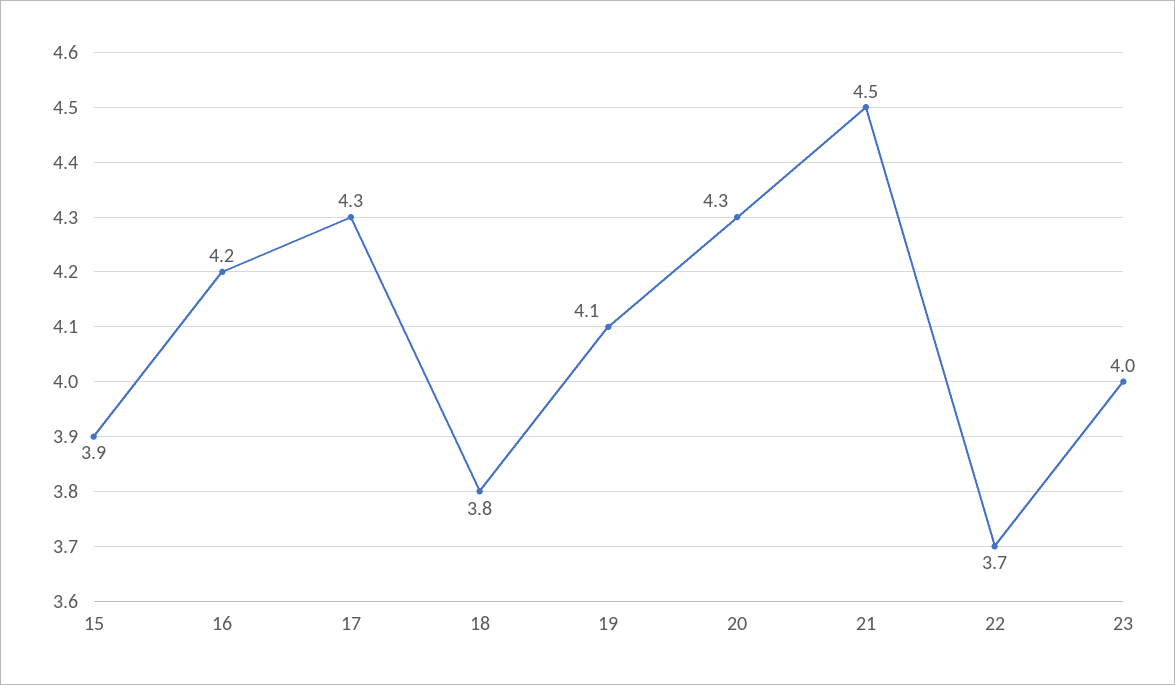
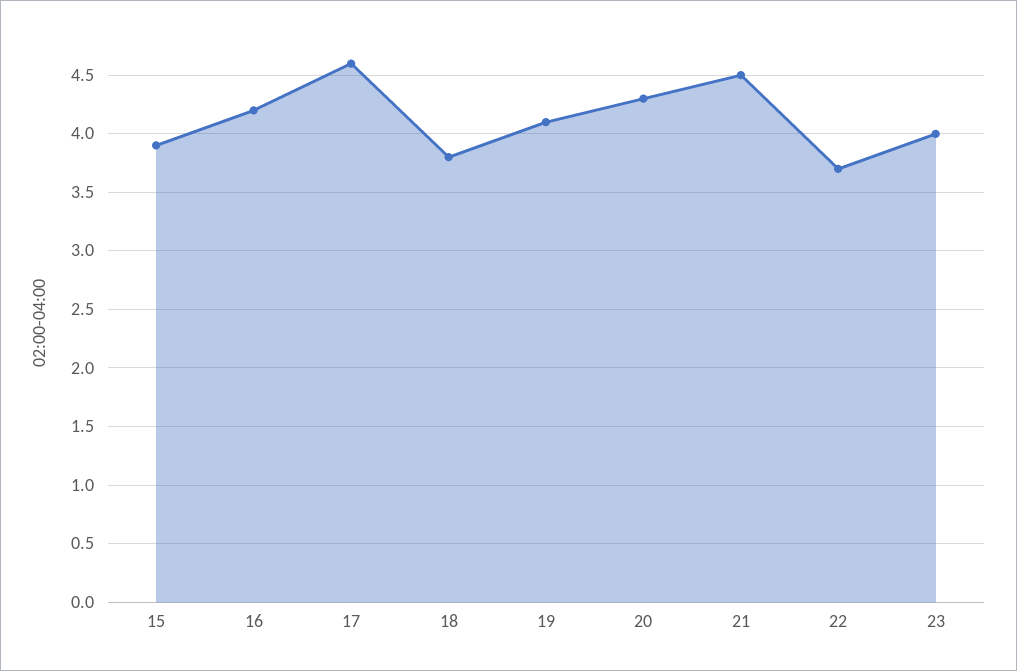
  {
    "15": 3.9,
    "16": 4.2,
-   "17": 4.3,
+   "17": 4.6,
    "18": 3.8,
    "19": 4.1,
    "20": 4.3,
    "21": 4.5,
    "22": 3.7,
    "23": 4
  }

